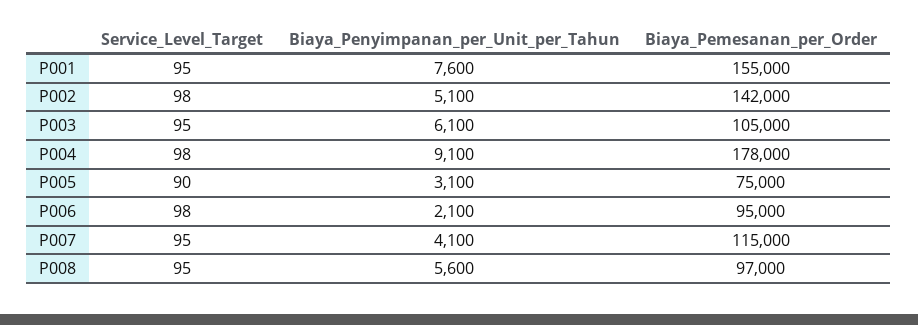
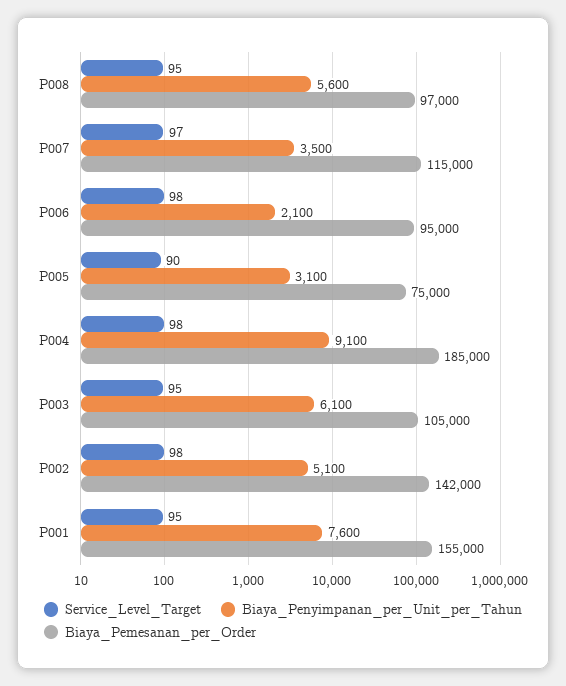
  {
    "Service_Level_Target": {
      "P001": 95,
      "P002": 98,
      "P003": 95,
      "P004": 98,
      "P005": 90,
      "P006": 98,
-     "P007": 95,
+     "P007": 97,
      "P008": 95
    },
    "Biaya_Penyimpanan_per_Unit_per_Tahun": {
      "P001": 7600,
      "P002": 5100,
      "P003": 6100,
      "P004": 9100,
      "P005": 3100,
      "P006": 2100,
-     "P007": 4100,
+     "P007": 3500,
      "P008": 5600
    },
    "Biaya_Pemesanan_per_Order": {
      "P001": 155000,
      "P002": 142000,
      "P003": 105000,
-     "P004": 178000,
+     "P004": 185000,
      "P005": 75000,
      "P006": 95000,
      "P007": 115000,
      "P008": 97000
    }
  }

